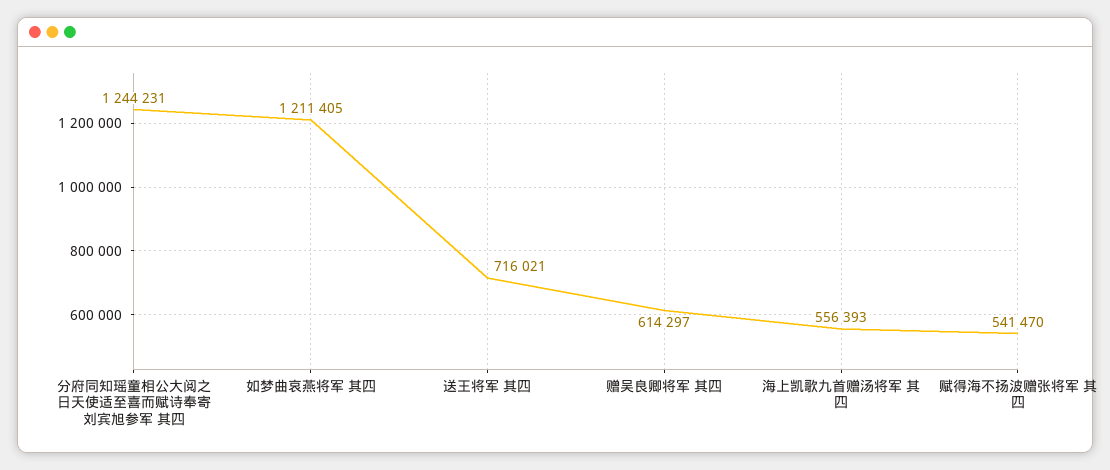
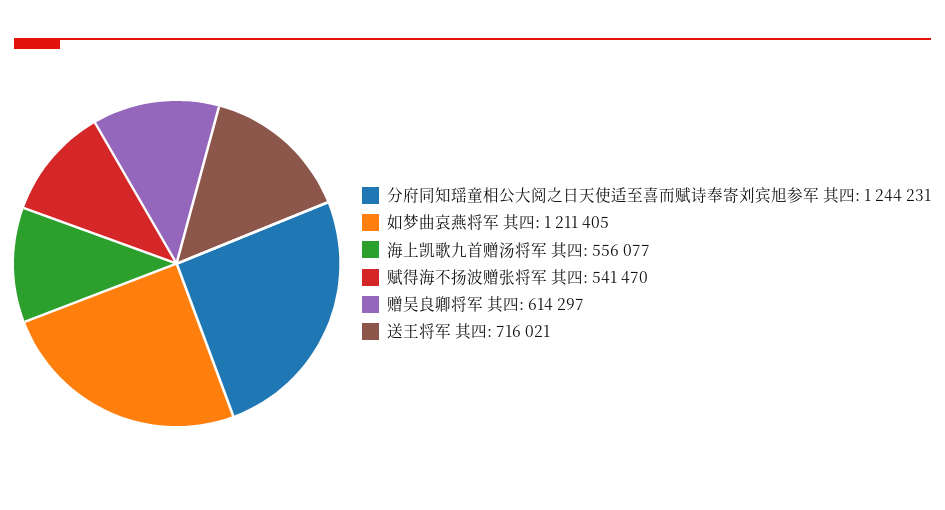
  {
    "分府同知瑶童相公大阅之日天使适至喜而赋诗奉寄刘宾旭参军 其四": 1244231,
    "如梦曲哀燕将军 其四": 1211405,
    "送王将军 其四": 716021,
    "赠吴良卿将军 其四": 614297,
-   "海上凯歌九首赠汤将军 其四": 556393,
+   "海上凯歌九首赠汤将军 其四": 556077,
    "赋得海不扬波赠张将军 其四": 541470
  }

